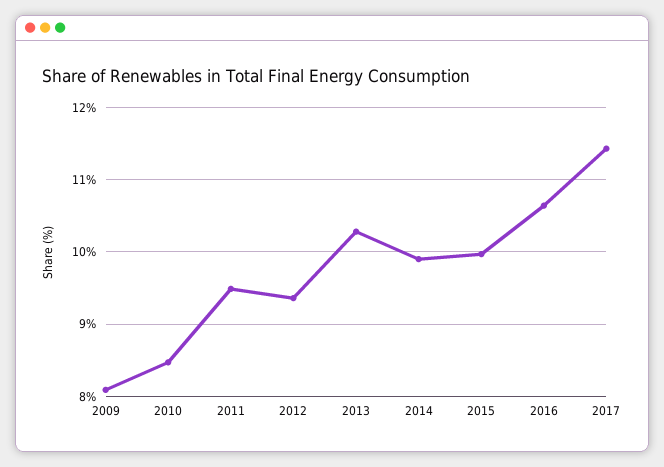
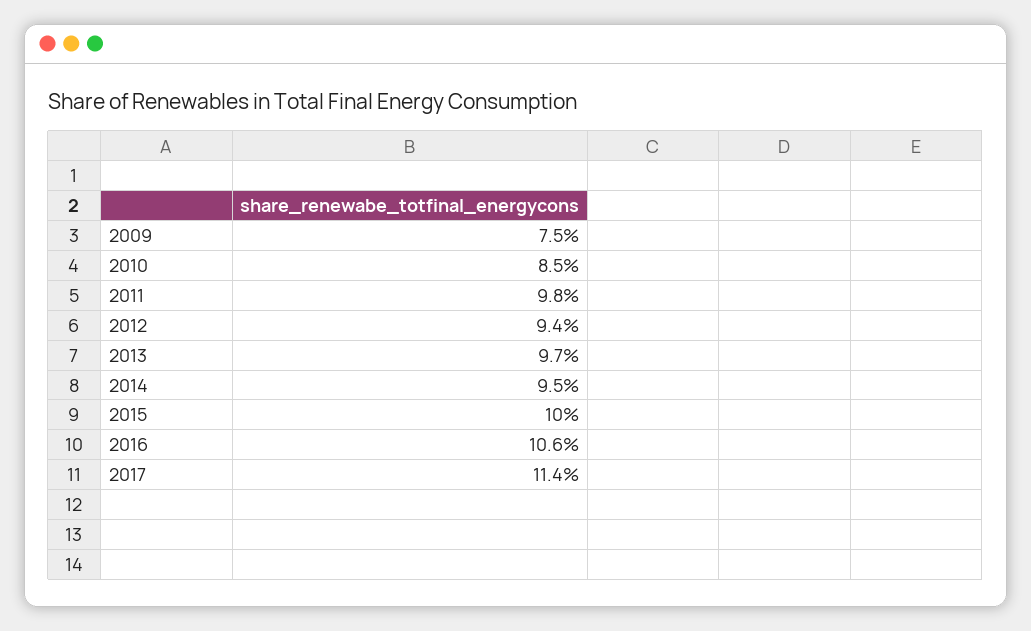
  {
-   "2009": 8.1,
+   "2009": 7.5,
    "2010": 8.5,
-   "2011": 9.5,
+   "2011": 9.8,
    "2012": 9.4,
-   "2013": 10.3,
+   "2013": 9.7,
-   "2014": 9.9,
+   "2014": 9.5,
    "2015": 10,
    "2016": 10.6,
    "2017": 11.4
  }

